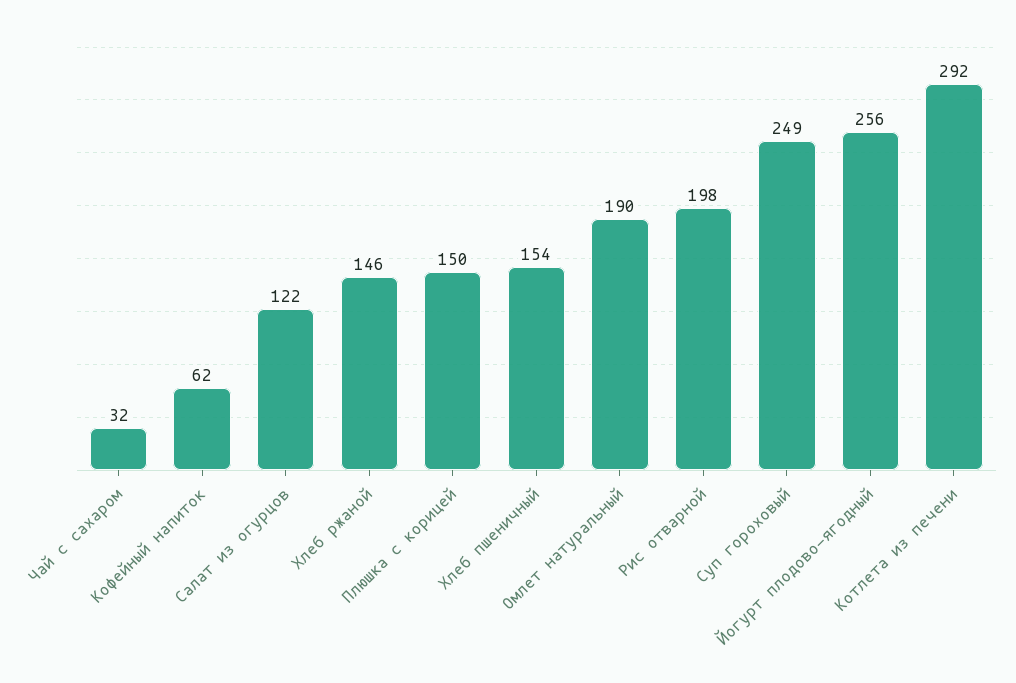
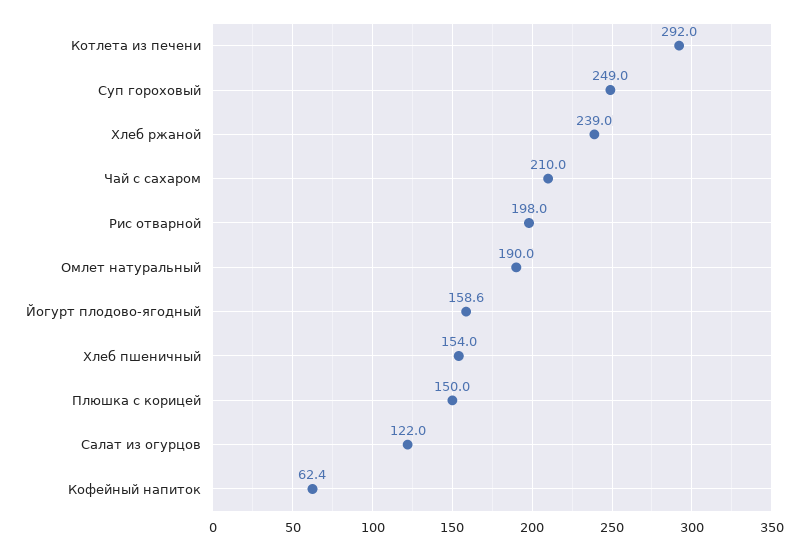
  {
-   "Чай с сахаром": 32,
+   "Чай с сахаром": 210,
    "Кофейный напиток": 62.4,
    "Салат из огурцов": 122,
-   "Хлеб ржаной": 146,
+   "Хлеб ржаной": 239,
    "Плюшка с корицей": 150,
    "Хлеб пшеничный": 154,
    "Омлет натуральный": 190,
    "Рис отварной": 198,
    "Суп гороховый": 249,
-   "Йогурт плодово-ягодный": 256,
+   "Йогурт плодово-ягодный": 158.6,
    "Котлета из печени": 292
  }

